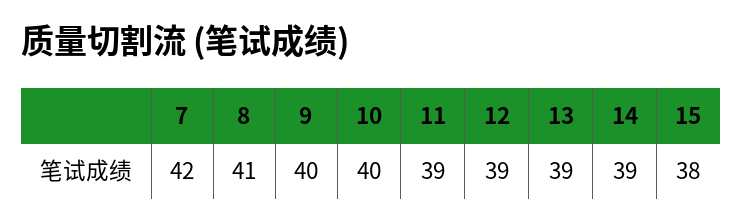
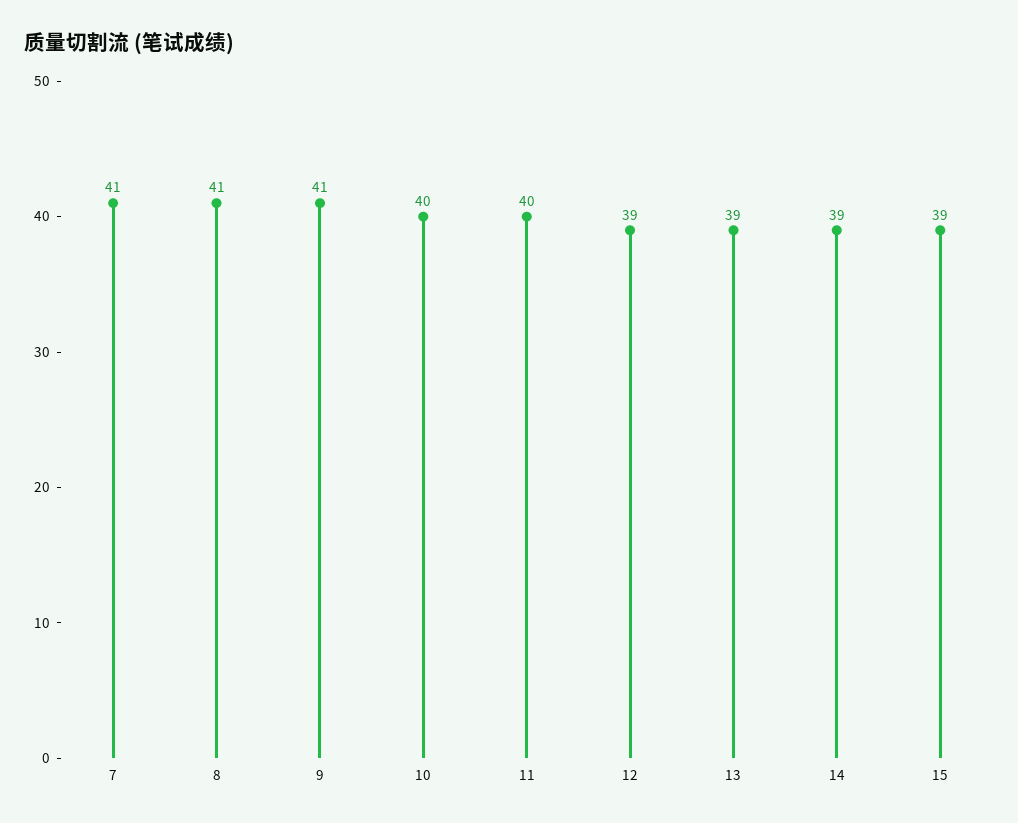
  {
-   "7": 42,
+   "7": 41,
    "8": 41,
-   "9": 40,
+   "9": 41,
    "10": 40,
-   "11": 39,
+   "11": 40,
    "12": 39,
    "13": 39,
    "14": 39,
-   "15": 38
+   "15": 39
  }

